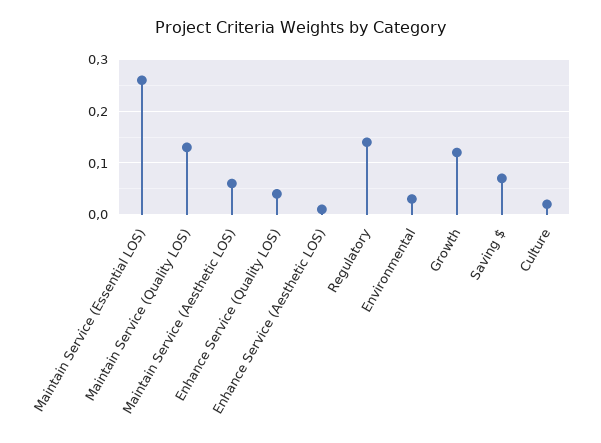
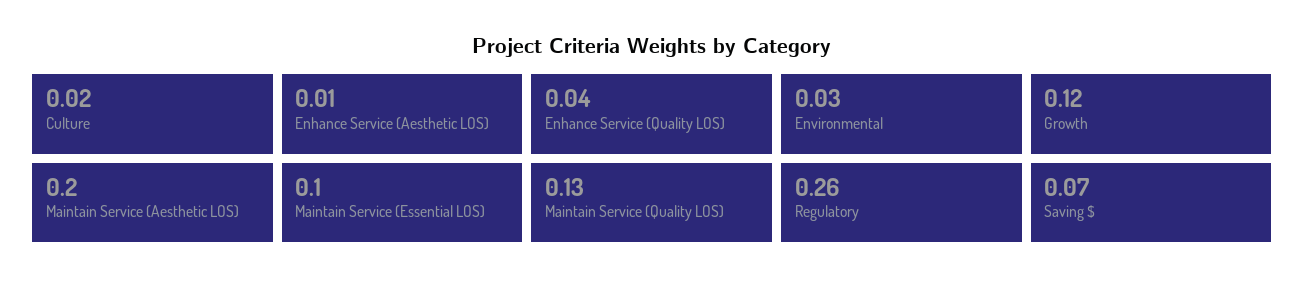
  {
-   "Maintain Service (Essential LOS)": 0.25,
+   "Maintain Service (Essential LOS)": 0.1,
    "Maintain Service (Quality LOS)": 0.13,
-   "Maintain Service (Aesthetic LOS)": 0.05,
+   "Maintain Service (Aesthetic LOS)": 0.2,
    "Enhance Service (Quality LOS)": 0.04,
    "Enhance Service (Aesthetic LOS)": 0.01,
-   "Regulatory": 0.15,
+   "Regulatory": 0.26,
    "Environmental": 0.03,
    "Growth": 0.12,
    "Saving $": 0.07,
    "Culture": 0.02
  }

